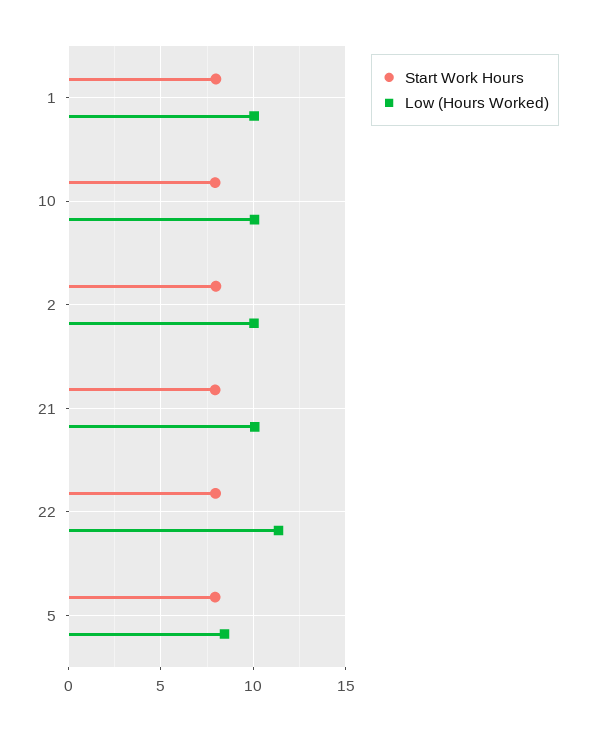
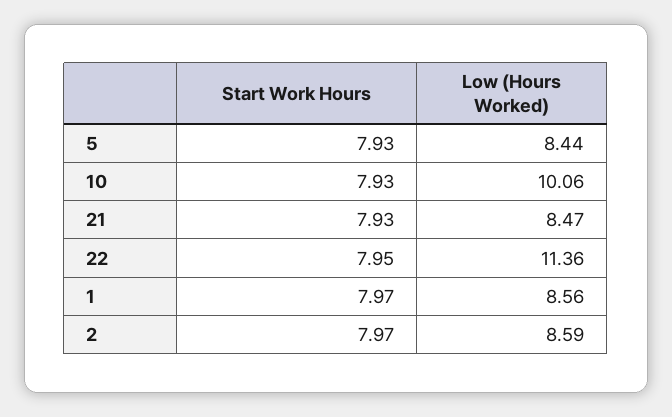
  {
    "Start Work Hours": {
      "1": 7.97,
      "10": 7.93,
      "2": 7.97,
      "21": 7.93,
      "22": 7.95,
      "5": 7.93
    },
    "Low (Hours Worked)": {
-     "1": 10,
+     "1": 8.56,
      "10": 10.06,
-     "2": 10,
+     "2": 8.59,
-     "21": 10,
+     "21": 8.47,
      "22": 11.36,
      "5": 8.44
    }
  }

